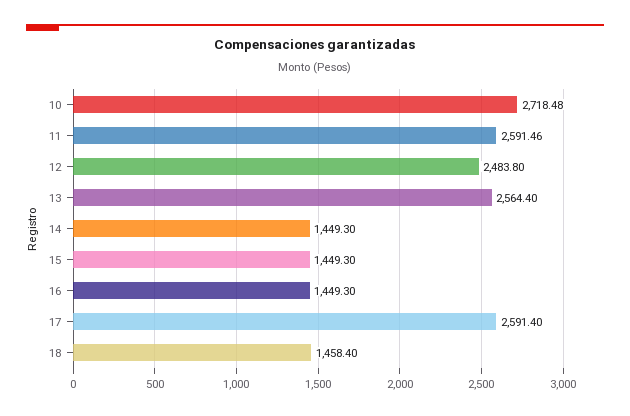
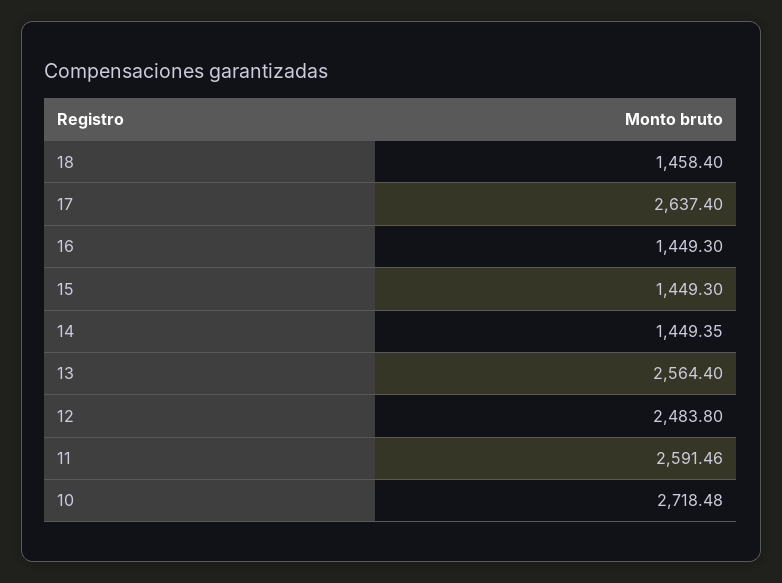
  {
    "10": 2718.48,
    "11": 2591.46,
    "12": 2483.8,
    "13": 2564.4,
-   "14": 1449.3,
+   "14": 1449.35,
    "15": 1449.3,
    "16": 1449.3,
-   "17": 2591.4,
+   "17": 2637.4,
    "18": 1458.4
  }

